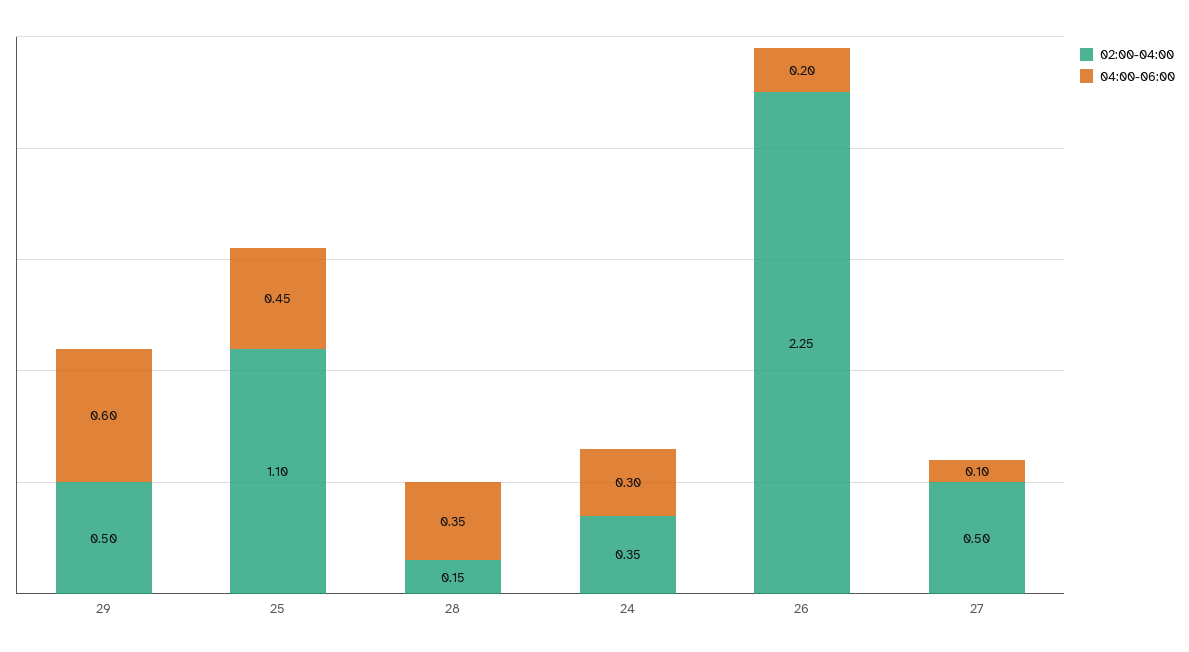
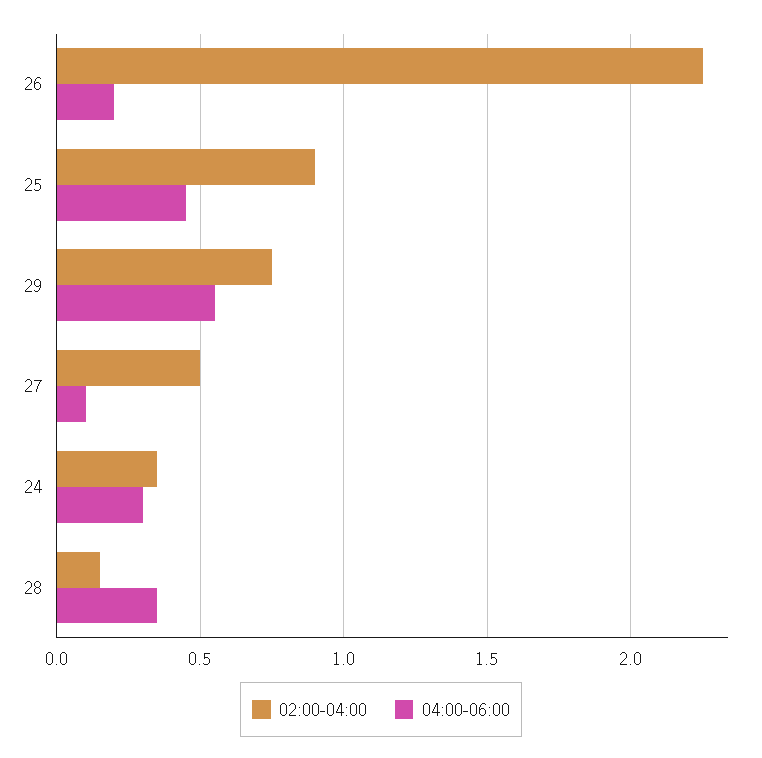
  {
    "02:00-04:00": {
-     "29": 0.5,
+     "29": 0.75,
-     "25": 1.1,
+     "25": 0.9,
      "28": 0.15,
      "24": 0.35,
      "26": 2.25,
      "27": 0.5
    },
    "04:00-06:00": {
-     "29": 0.6,
+     "29": 0.55,
      "25": 0.45,
      "28": 0.35,
      "24": 0.3,
      "26": 0.2,
      "27": 0.1
    }
  }

